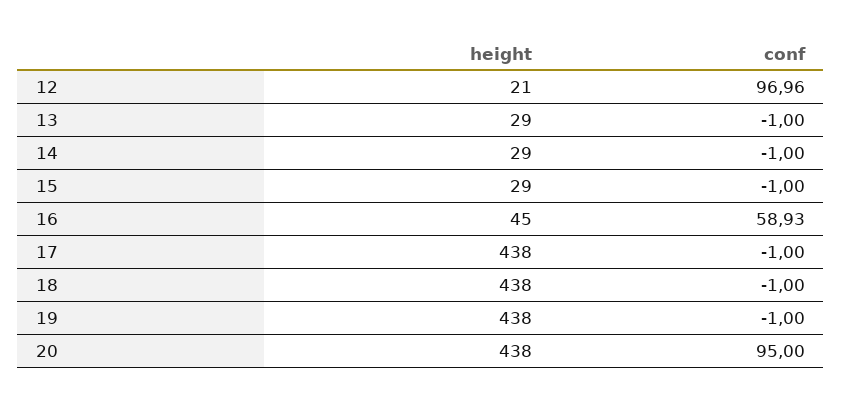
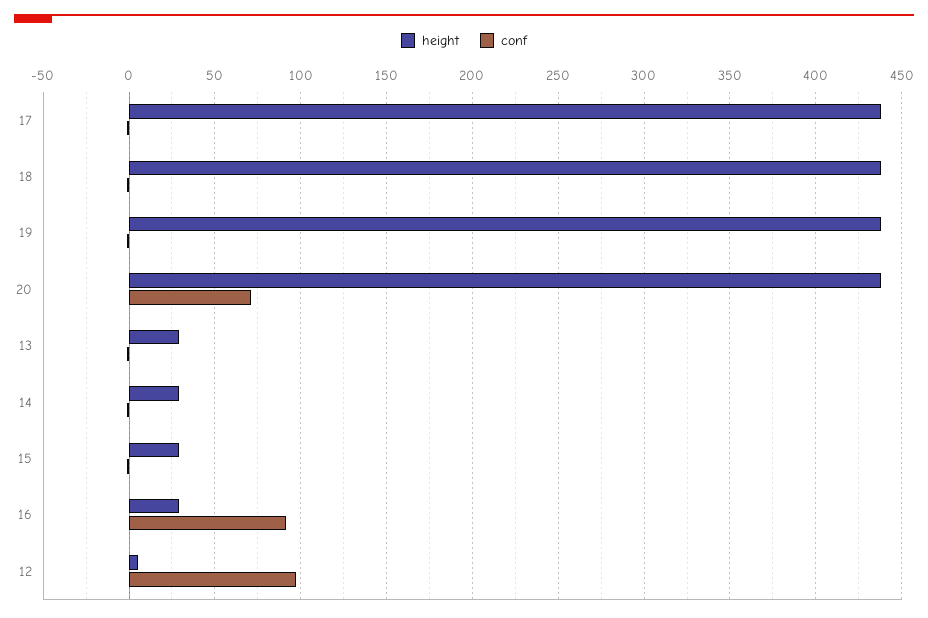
  {
    "height": {
-     "12": 21,
+     "12": 5,
      "13": 29,
      "14": 29,
      "15": 29,
-     "16": 45,
+     "16": 30,
      "17": 438,
      "18": 438,
      "19": 438,
      "20": 438
    },
    "conf": {
      "12": 96.96,
      "13": -1,
      "14": -1,
      "15": -1,
-     "16": 58.93,
+     "16": 90,
      "17": -1,
      "18": -1,
      "19": -1,
-     "20": 95
+     "20": 70
    }
  }

